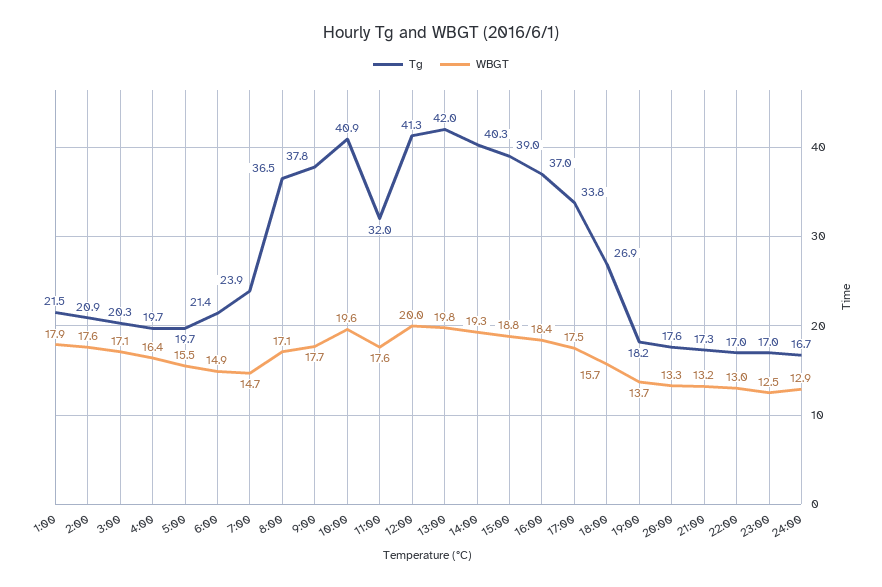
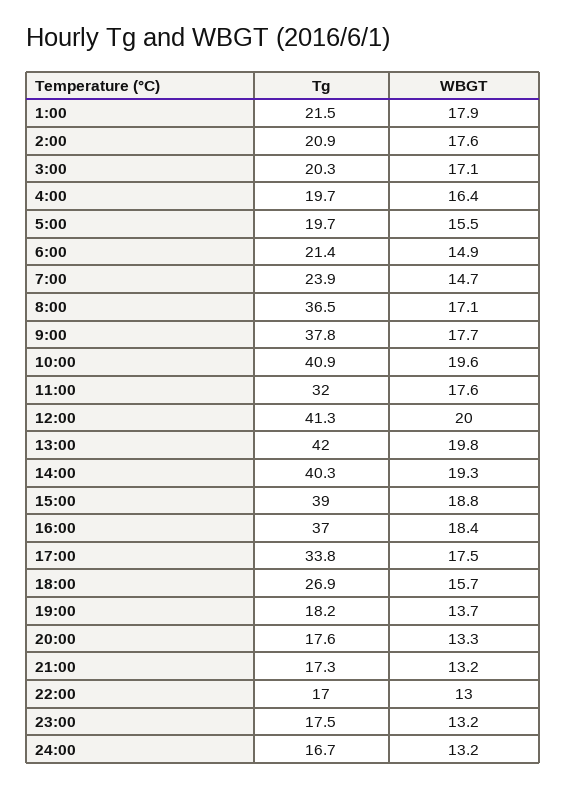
  {
    "Tg": {
      "1:00": 21.5,
      "2:00": 20.9,
      "3:00": 20.3,
      "4:00": 19.7,
      "5:00": 19.7,
      "6:00": 21.4,
      "7:00": 23.9,
      "8:00": 36.5,
      "9:00": 37.8,
      "10:00": 40.9,
      "11:00": 32,
      "12:00": 41.3,
      "13:00": 42,
      "14:00": 40.3,
      "15:00": 39,
      "16:00": 37,
      "17:00": 33.8,
      "18:00": 26.9,
      "19:00": 18.2,
      "20:00": 17.6,
      "21:00": 17.3,
      "22:00": 17,
-     "23:00": 17,
+     "23:00": 17.5,
      "24:00": 16.7
    },
    "WBGT": {
      "1:00": 17.9,
      "2:00": 17.6,
      "3:00": 17.1,
      "4:00": 16.4,
      "5:00": 15.5,
      "6:00": 14.9,
      "7:00": 14.7,
      "8:00": 17.1,
      "9:00": 17.7,
      "10:00": 19.6,
      "11:00": 17.6,
      "12:00": 20,
      "13:00": 19.8,
      "14:00": 19.3,
      "15:00": 18.8,
      "16:00": 18.4,
      "17:00": 17.5,
      "18:00": 15.7,
      "19:00": 13.7,
      "20:00": 13.3,
      "21:00": 13.2,
      "22:00": 13,
-     "23:00": 12.5,
+     "23:00": 13.2,
-     "24:00": 12.9
+     "24:00": 13.2
    }
  }

